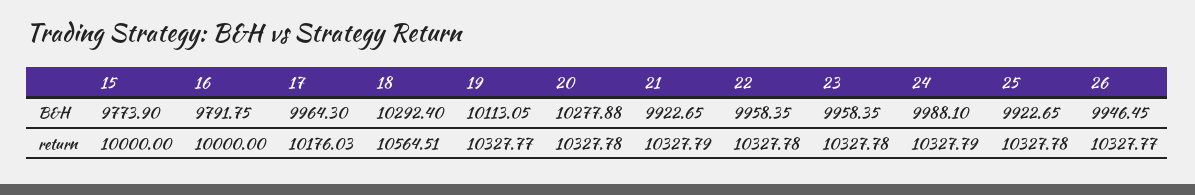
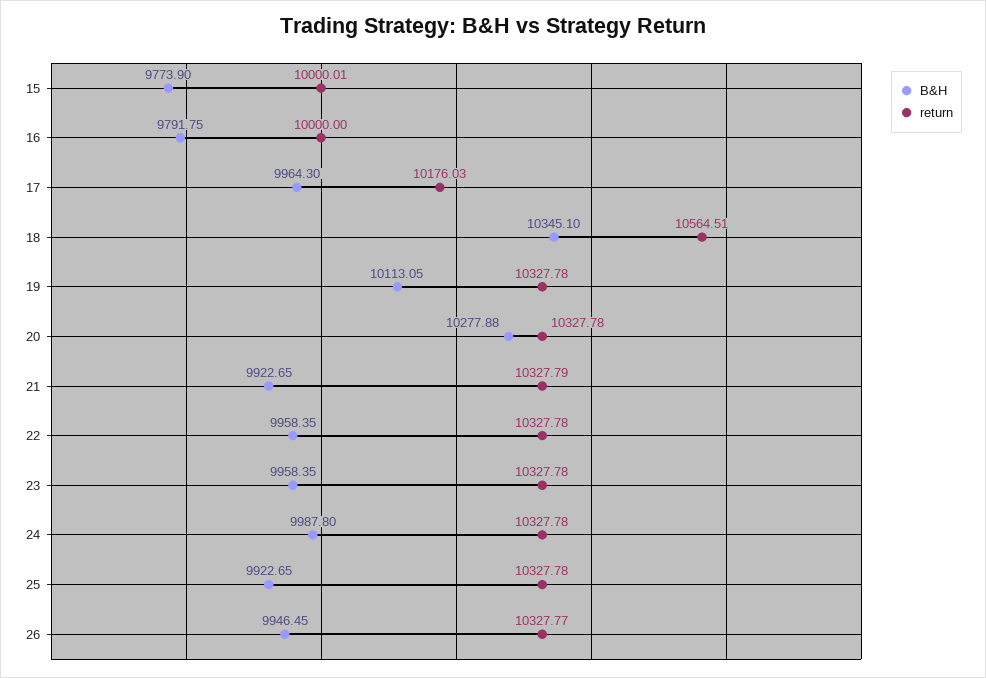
  {
    "B&H": {
      "15": 9773.9,
      "16": 9791.75,
      "17": 9964.3,
-     "18": 10292.4,
+     "18": 10345.1,
      "19": 10113.05,
      "20": 10277.88,
      "21": 9922.65,
      "22": 9958.35,
      "23": 9958.35,
-     "24": 9988.1,
+     "24": 9987.8,
      "25": 9922.65,
      "26": 9946.45
    },
    "return": {
-     "15": 10000,
+     "15": 10000.01,
      "16": 10000,
      "17": 10176.03,
      "18": 10564.51,
-     "19": 10327.77,
+     "19": 10327.78,
      "20": 10327.78,
      "21": 10327.79,
      "22": 10327.78,
      "23": 10327.78,
-     "24": 10327.79,
+     "24": 10327.78,
      "25": 10327.78,
      "26": 10327.77
    }
  }

